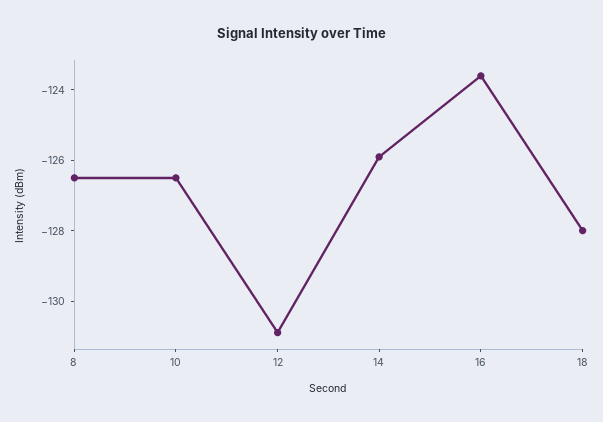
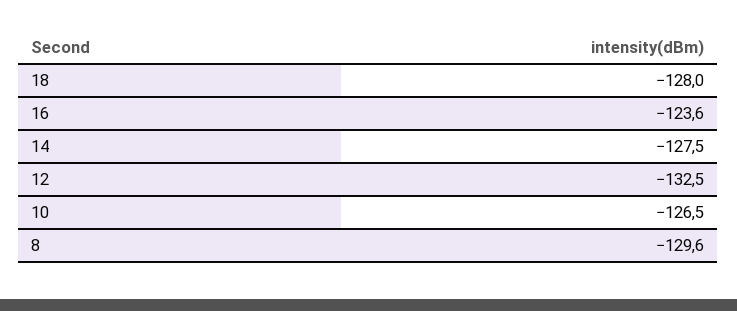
  {
-   "8": -126.5,
+   "8": -129.6,
    "10": -126.5,
-   "12": -131,
+   "12": -132.5,
-   "14": -126,
+   "14": -127.5,
    "16": -123.6,
    "18": -128
  }

